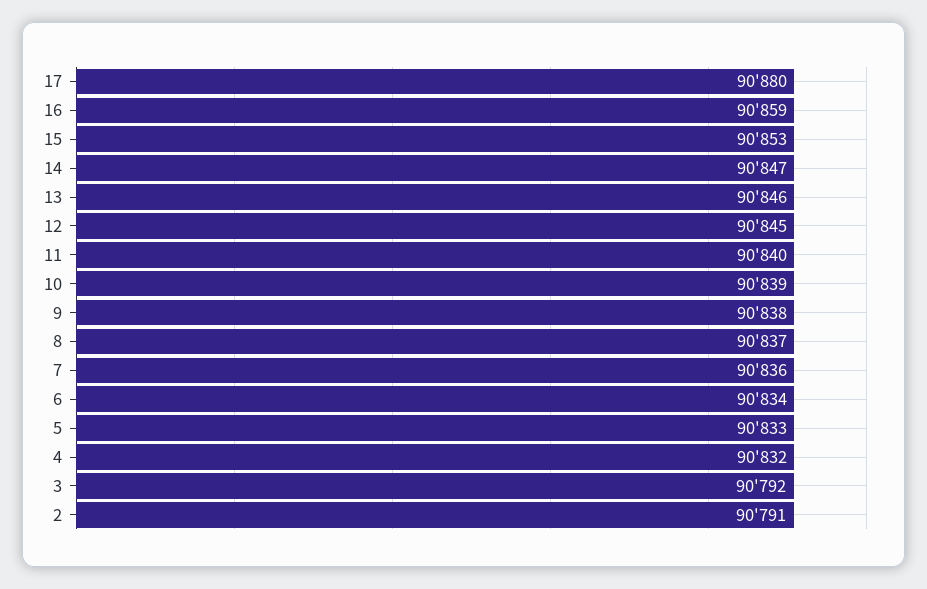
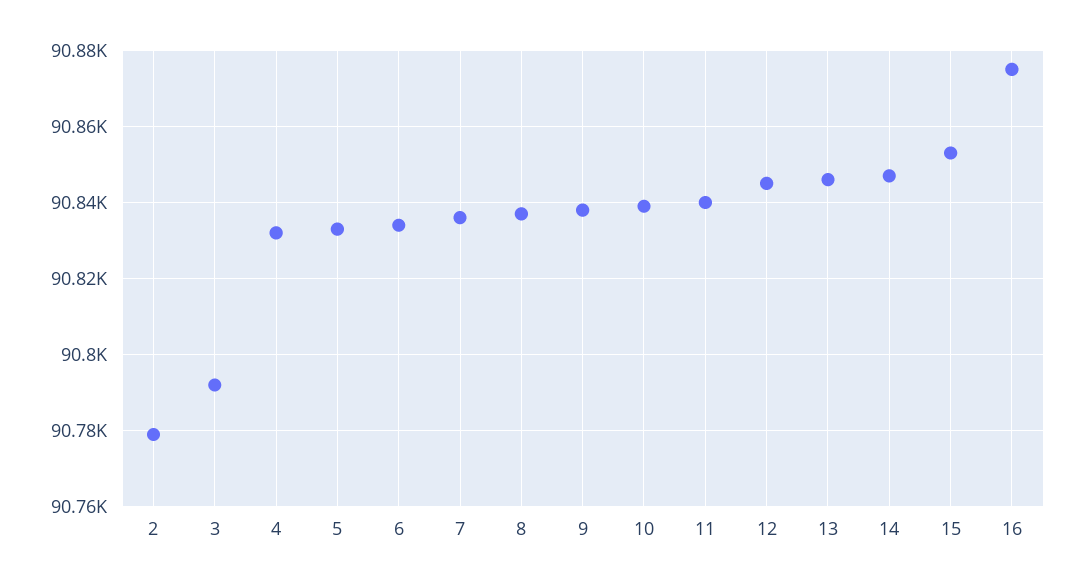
  {
-   "17": 90880,
-   "16": 90859,
+   "16": 90875,
    "15": 90853,
    "14": 90847,
    "13": 90846,
    "12": 90845,
    "11": 90840,
    "10": 90839,
    "9": 90838,
    "8": 90837,
    "7": 90836,
    "6": 90834,
    "5": 90833,
    "4": 90832,
    "3": 90792,
-   "2": 90791
+   "2": 90780
  }

